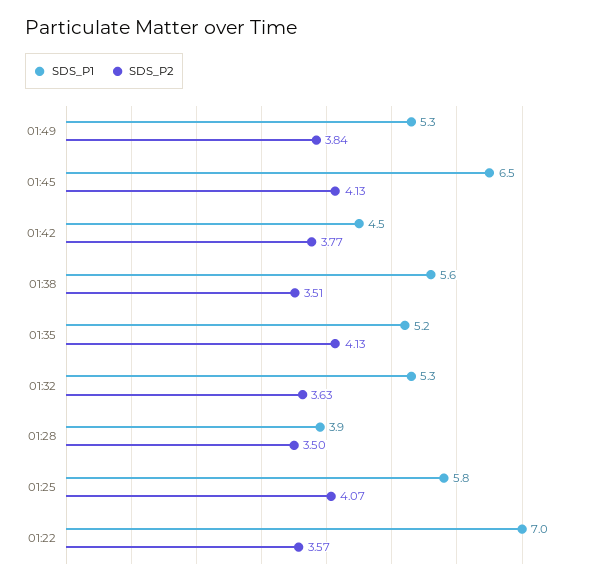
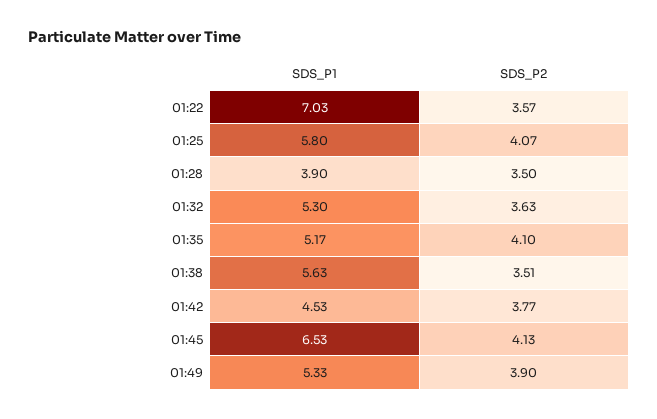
  {
    "SDS_P1": {
      "01:49": 5.33,
      "01:45": 6.53,
      "01:42": 4.53,
      "01:38": 5.63,
      "01:35": 5.17,
      "01:32": 5.3,
      "01:28": 3.9,
      "01:25": 5.8,
      "01:22": 7.03
    },
    "SDS_P2": {
-     "01:49": 3.84,
+     "01:49": 3.9,
      "01:45": 4.13,
      "01:42": 3.77,
      "01:38": 3.51,
-     "01:35": 4.13,
+     "01:35": 4.1,
      "01:32": 3.63,
      "01:28": 3.5,
      "01:25": 4.07,
      "01:22": 3.57
    }
  }

